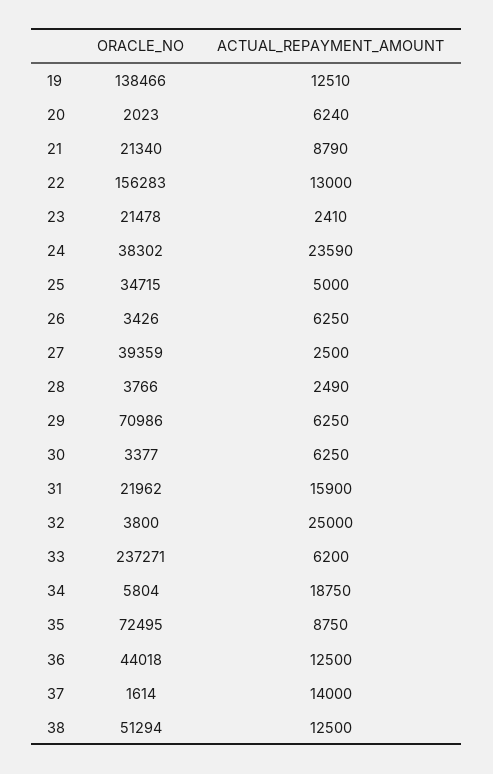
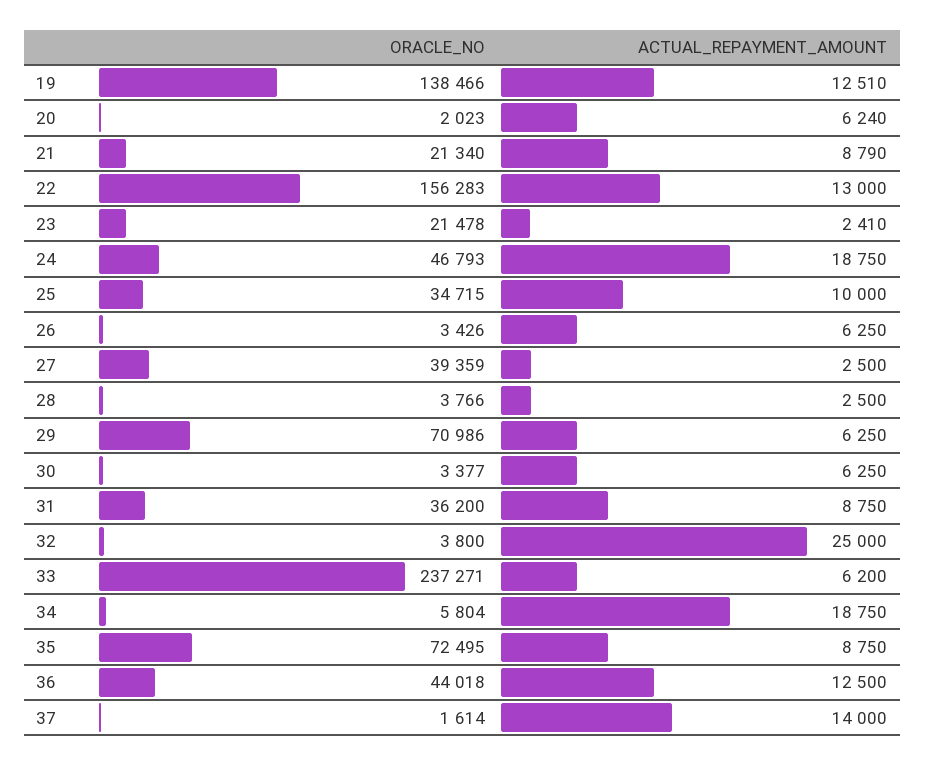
  {
    "ORACLE_NO": {
      "19": 138466,
      "20": 2023,
      "21": 21340,
      "22": 156283,
      "23": 21478,
-     "24": 38302,
+     "24": 46793,
      "25": 34715,
      "26": 3426,
      "27": 39359,
      "28": 3766,
      "29": 70986,
      "30": 3377,
-     "31": 21962,
+     "31": 36200,
      "32": 3800,
      "33": 237271,
      "34": 5804,
      "35": 72495,
      "36": 44018,
-     "37": 1614,
+     "37": 1614
-     "38": 51294
    },
    "ACTUAL_REPAYMENT_AMOUNT": {
      "19": 12510,
      "20": 6240,
      "21": 8790,
      "22": 13000,
      "23": 2410,
-     "24": 23590,
+     "24": 18750,
-     "25": 5000,
+     "25": 10000,
      "26": 6250,
      "27": 2500,
-     "28": 2490,
+     "28": 2500,
      "29": 6250,
      "30": 6250,
-     "31": 15900,
+     "31": 8750,
      "32": 25000,
      "33": 6200,
      "34": 18750,
      "35": 8750,
      "36": 12500,
-     "37": 14000,
+     "37": 14000
-     "38": 12500
    }
  }

